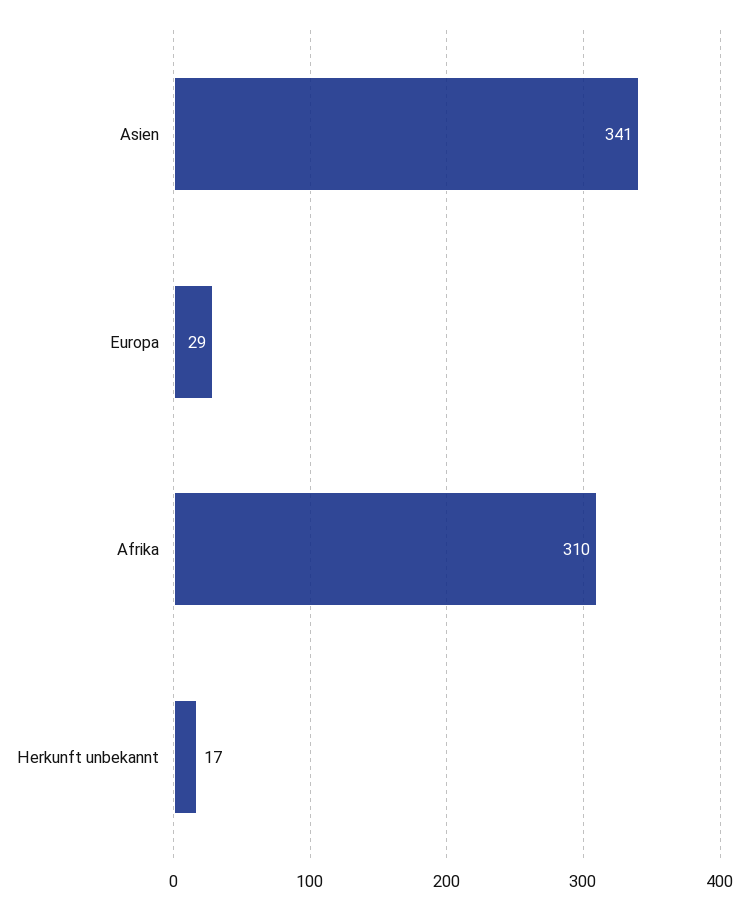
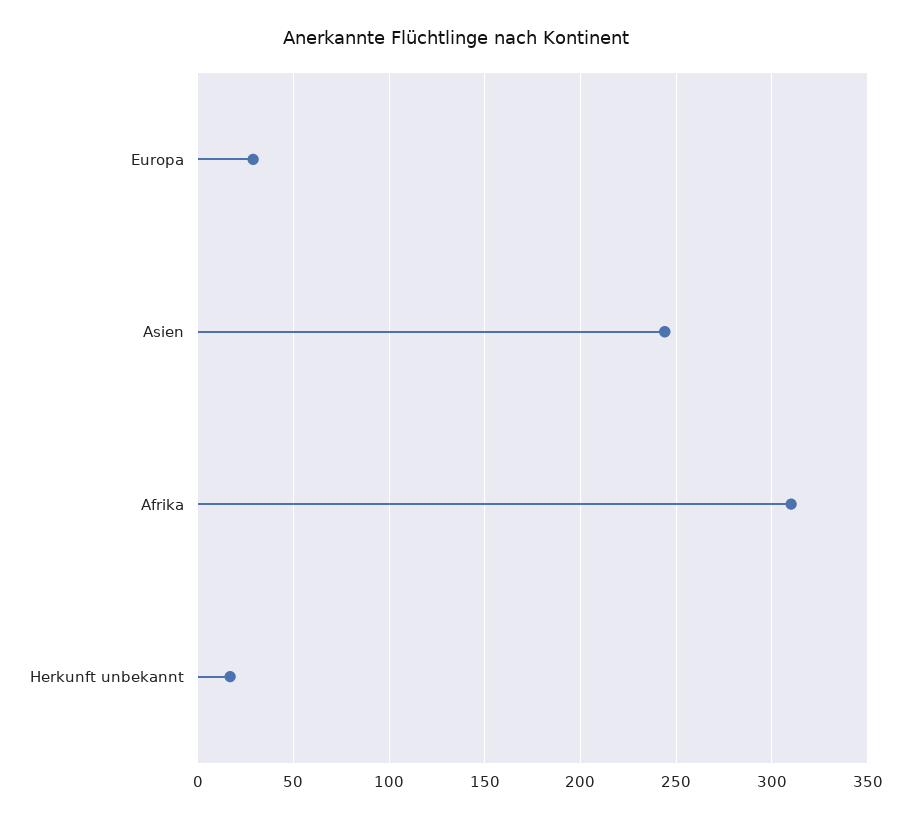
  {
-   "Asien": 341,
+   "Asien": 245,
    "Europa": 29,
    "Afrika": 310,
    "Herkunft unbekannt": 17
  }

